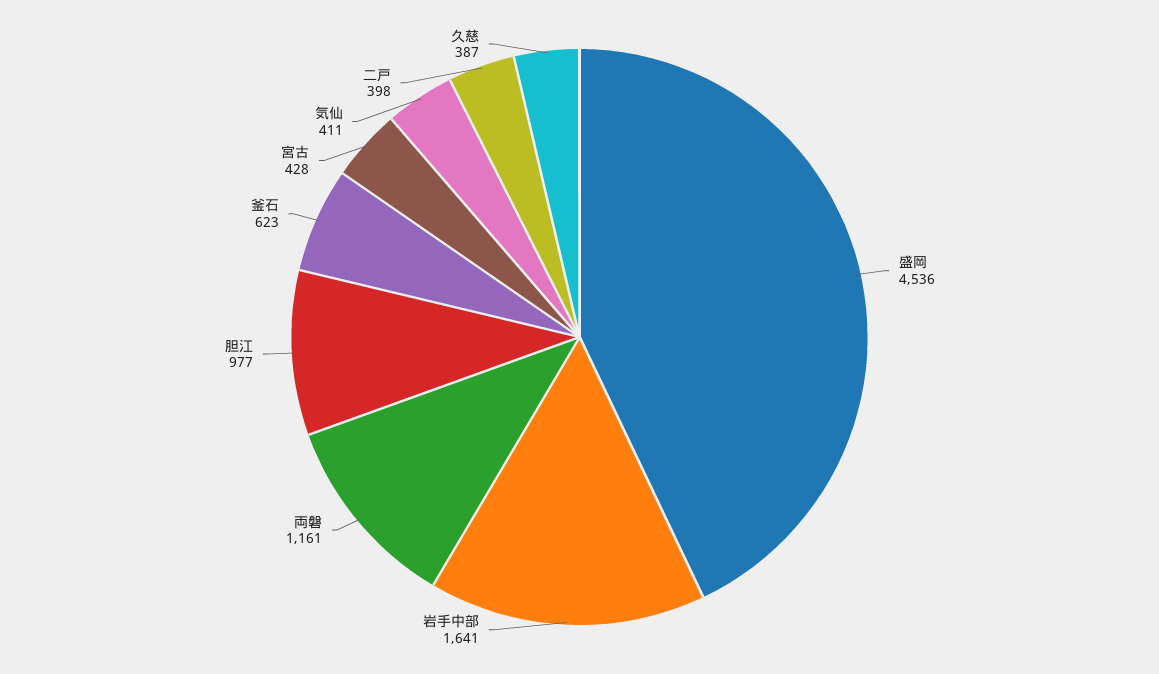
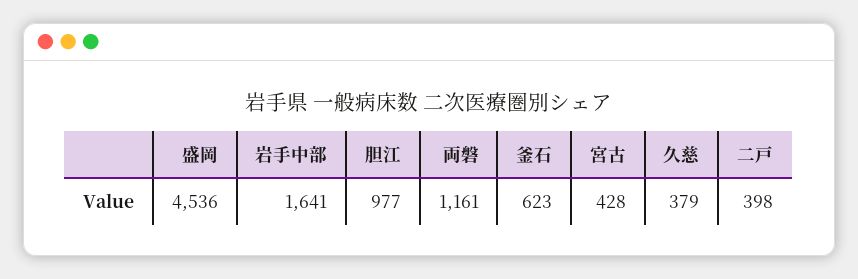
  {
    "盛岡": 4536,
    "岩手中部": 1641,
    "両磐": 1161,
    "胆江": 977,
    "釜石": 623,
    "宮古": 428,
-   "気仙": 411,
    "二戸": 398,
-   "久慈": 387
+   "久慈": 379
  }

